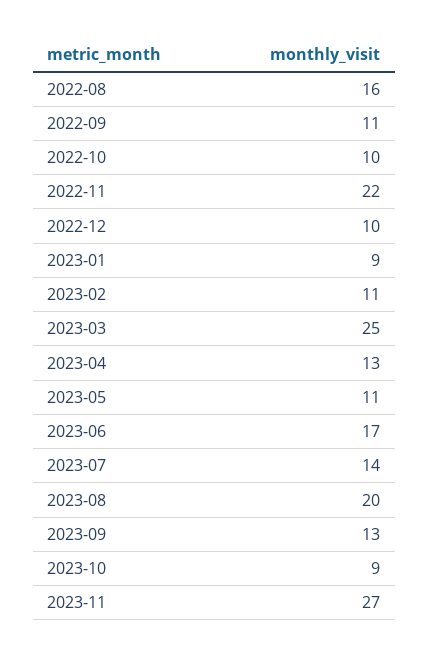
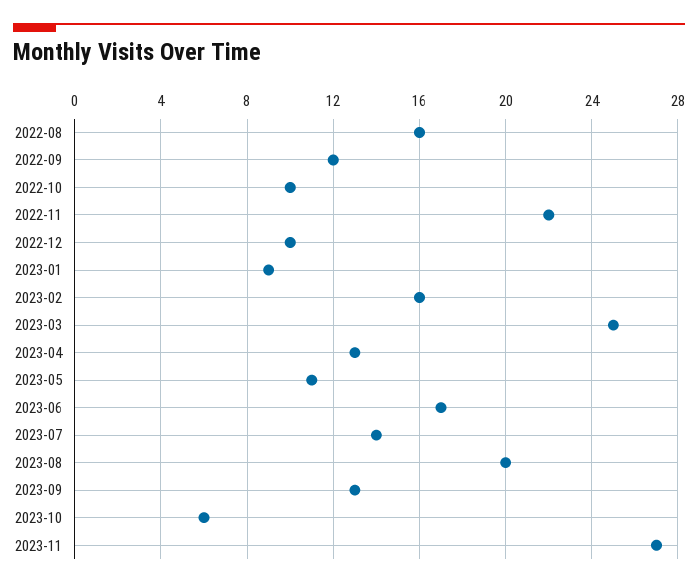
  {
    "2022-08": 16,
-   "2022-09": 11,
+   "2022-09": 12,
    "2022-10": 10,
    "2022-11": 22,
    "2022-12": 10,
    "2023-01": 9,
-   "2023-02": 11,
+   "2023-02": 16,
    "2023-03": 25,
    "2023-04": 13,
    "2023-05": 11,
    "2023-06": 17,
    "2023-07": 14,
    "2023-08": 20,
    "2023-09": 13,
-   "2023-10": 9,
+   "2023-10": 6,
    "2023-11": 27
  }

